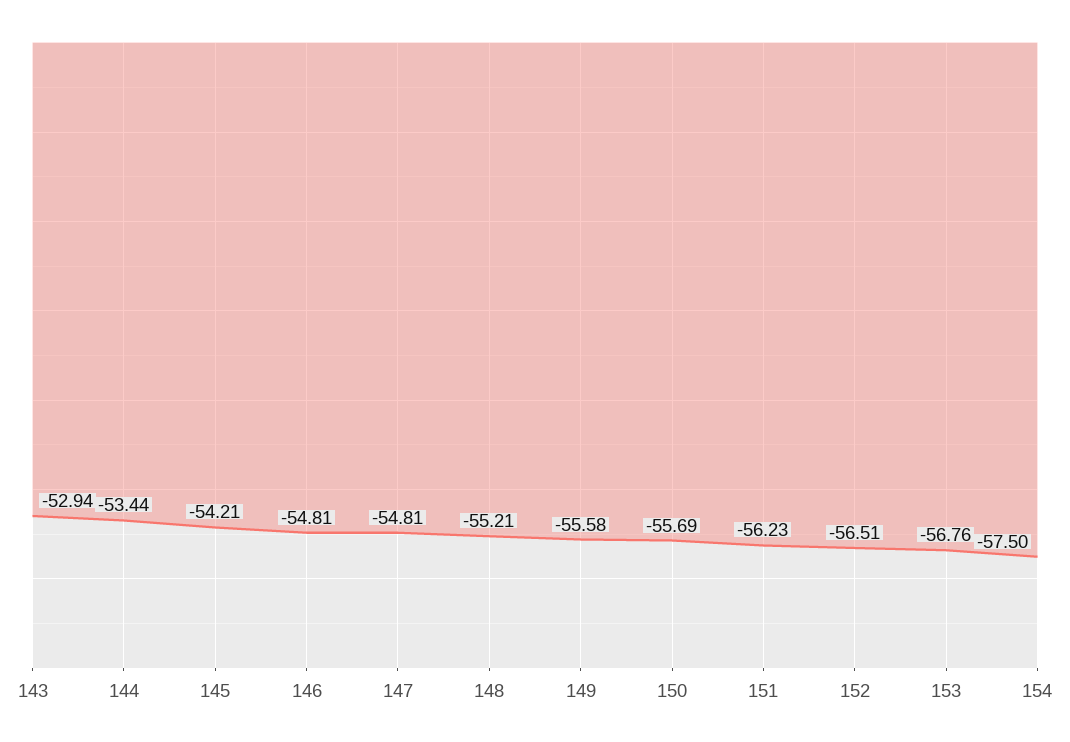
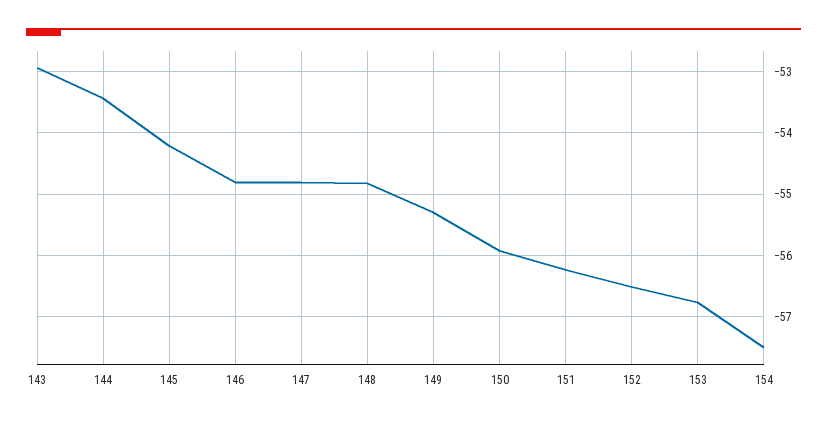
  {
    "143": -52.94,
    "144": -53.44,
    "145": -54.21,
    "146": -54.81,
    "147": -54.81,
-   "148": -55.21,
+   "148": -54.8,
-   "149": -55.58,
+   "149": -55.3,
-   "150": -55.69,
+   "150": -55.9,
    "151": -56.23,
    "152": -56.51,
    "153": -56.76,
    "154": -57.5
  }

